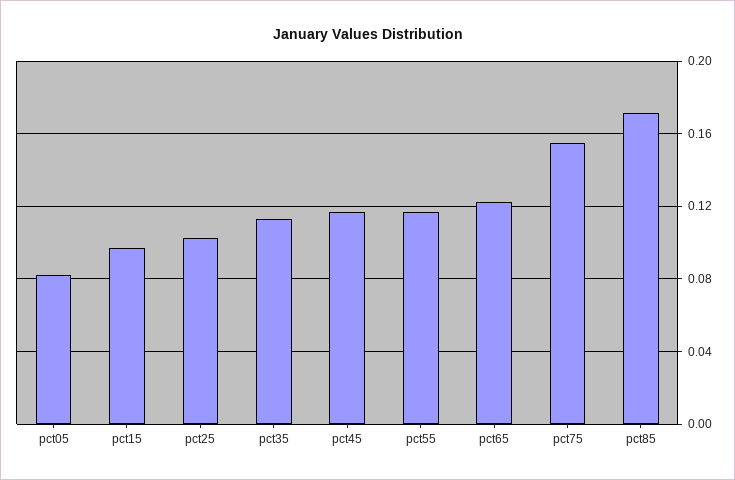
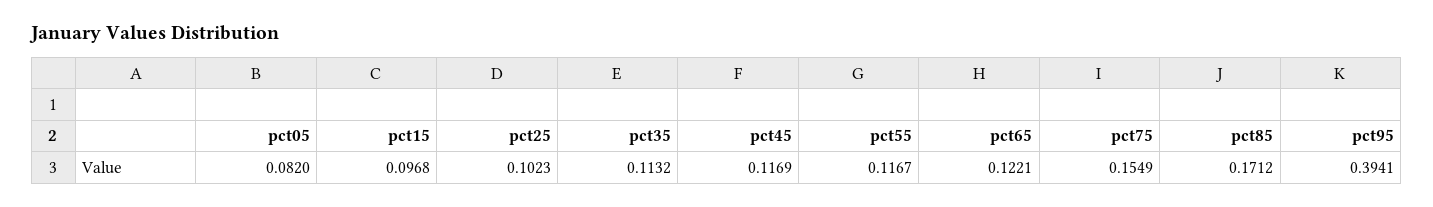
  {
    "pct05": 0.082,
    "pct15": 0.0968,
    "pct25": 0.1023,
    "pct35": 0.1132,
    "pct45": 0.1169,
    "pct55": 0.1167,
    "pct65": 0.1221,
    "pct75": 0.1549,
-   "pct85": 0.1712
+   "pct85": 0.1712,
+   "pct95": 0.3941
  }

